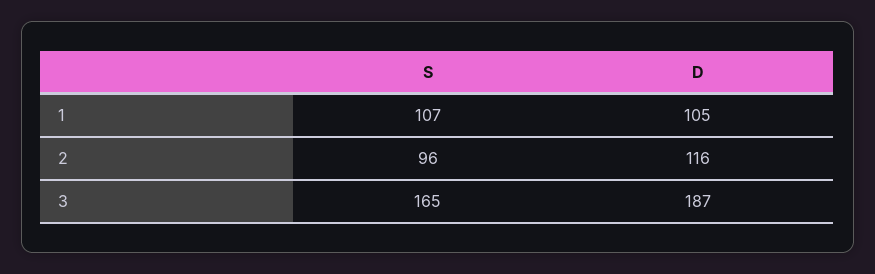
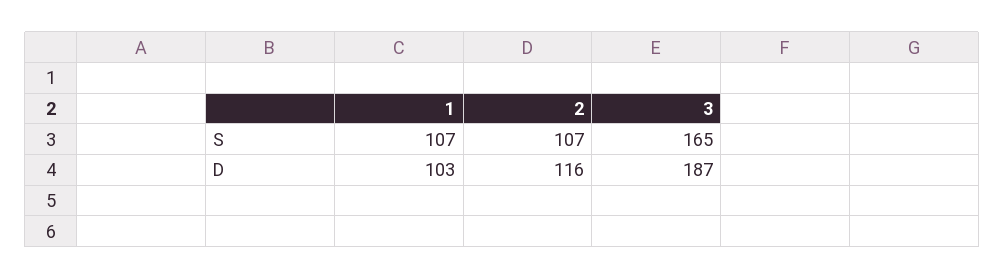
  {
    "S": {
      "1": 107,
-     "2": 96,
+     "2": 107,
      "3": 165
    },
    "D": {
-     "1": 105,
+     "1": 103,
      "2": 116,
      "3": 187
    }
  }

